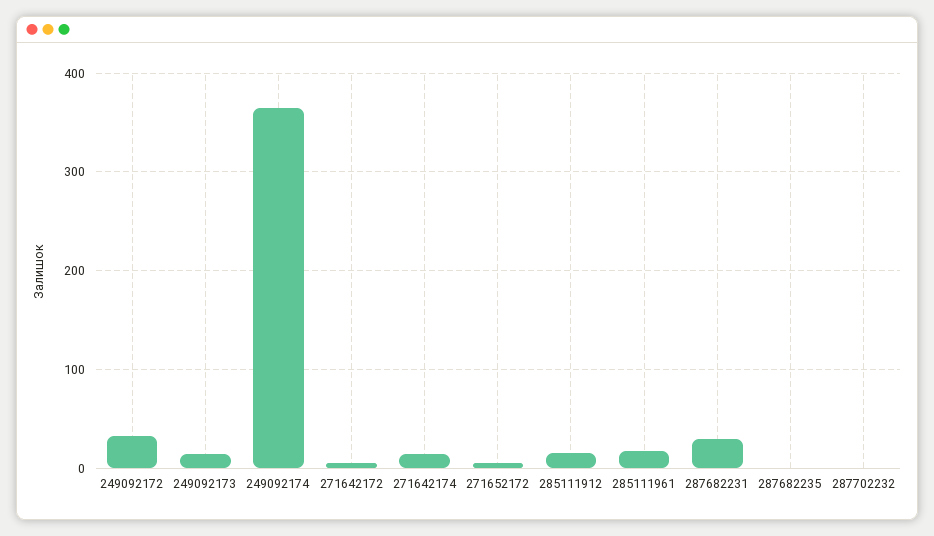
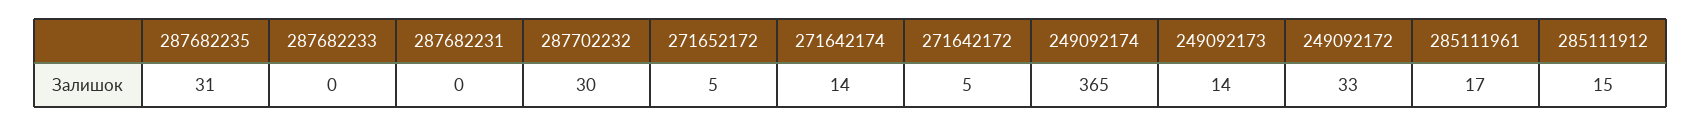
  {
    "249092172": 33,
    "249092173": 14,
    "249092174": 365,
    "271642172": 5,
    "271642174": 14,
    "271652172": 5,
    "285111912": 15,
    "285111961": 17,
-   "287682231": 30,
+   "287682231": 0,
-   "287682235": 0,
+   "287682235": 31,
-   "287702232": 0
+   "287702232": 30,
+   "287682233": 0
  }

